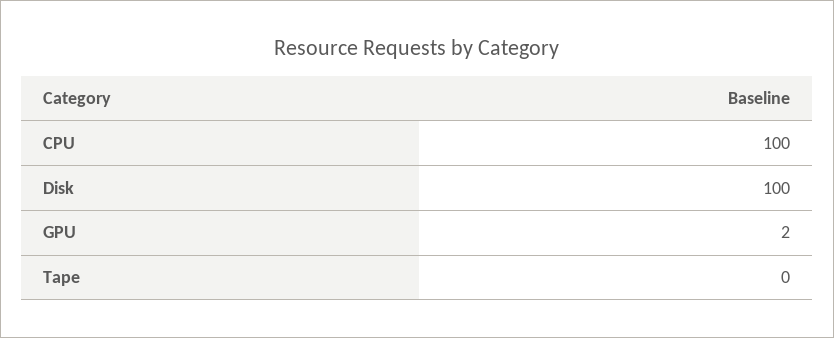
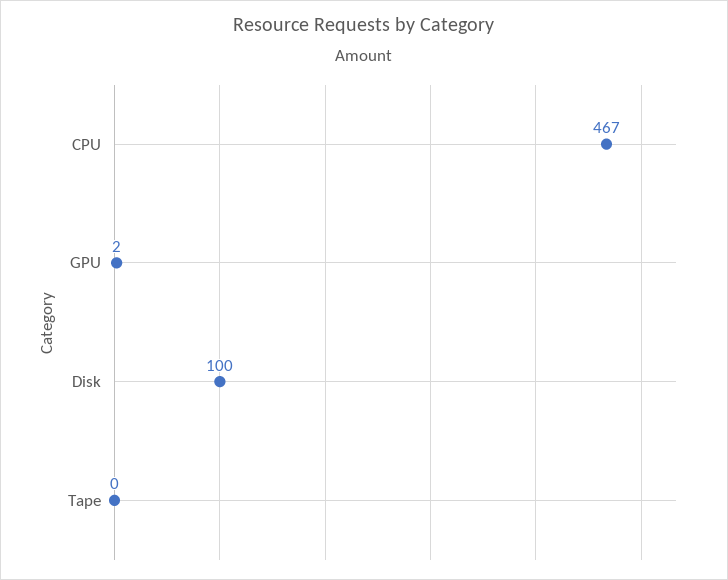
  {
-   "CPU": 100,
+   "CPU": 467,
    "Disk": 100,
    "GPU": 2,
    "Tape": 0
  }

